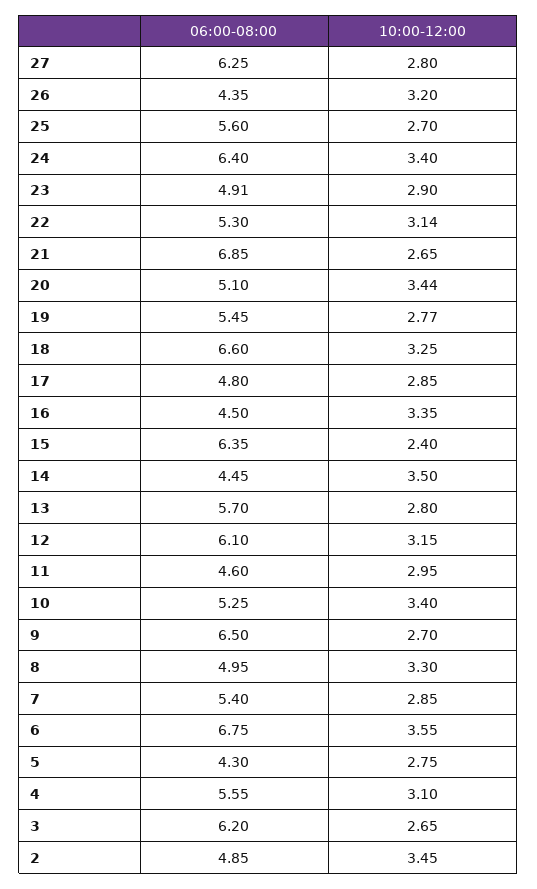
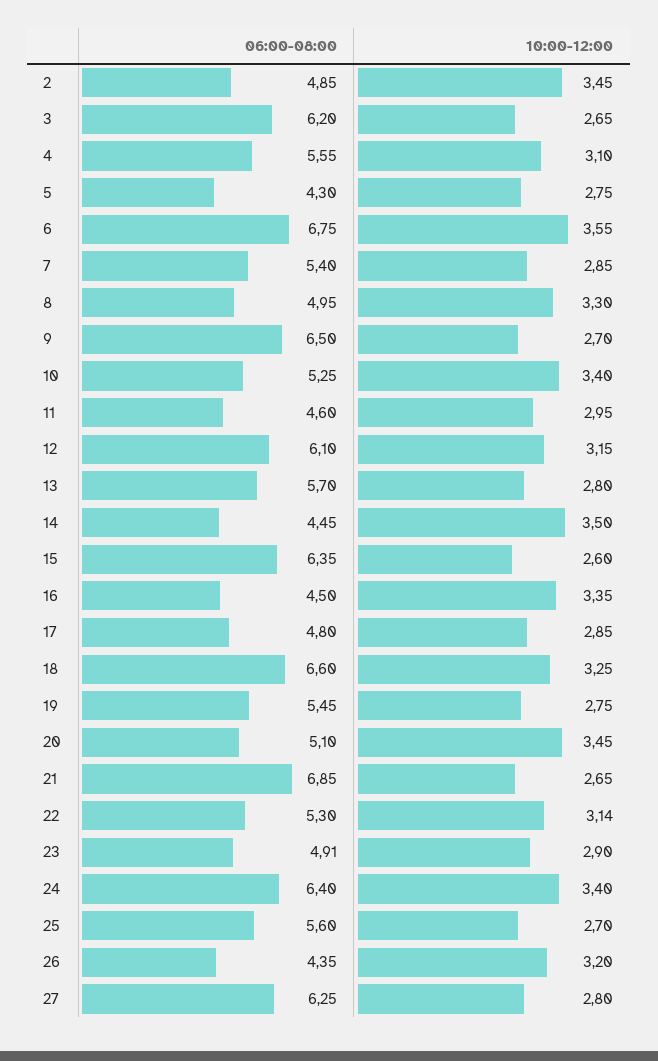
  {
    "06:00-08:00": {
      "27": 6.25,
      "26": 4.35,
      "25": 5.6,
      "24": 6.4,
      "23": 4.91,
      "22": 5.3,
      "21": 6.85,
      "20": 5.1,
      "19": 5.45,
      "18": 6.6,
      "17": 4.8,
      "16": 4.5,
      "15": 6.35,
      "14": 4.45,
      "13": 5.7,
      "12": 6.1,
      "11": 4.6,
      "10": 5.25,
      "9": 6.5,
      "8": 4.95,
      "7": 5.4,
      "6": 6.75,
      "5": 4.3,
      "4": 5.55,
      "3": 6.2,
      "2": 4.85
    },
    "10:00-12:00": {
      "27": 2.8,
      "26": 3.2,
      "25": 2.7,
      "24": 3.4,
      "23": 2.9,
      "22": 3.14,
      "21": 2.65,
-     "20": 3.44,
+     "20": 3.45,
-     "19": 2.77,
+     "19": 2.75,
      "18": 3.25,
      "17": 2.85,
      "16": 3.35,
-     "15": 2.4,
+     "15": 2.6,
      "14": 3.5,
      "13": 2.8,
      "12": 3.15,
      "11": 2.95,
      "10": 3.4,
      "9": 2.7,
      "8": 3.3,
      "7": 2.85,
      "6": 3.55,
      "5": 2.75,
      "4": 3.1,
      "3": 2.65,
      "2": 3.45
    }
  }

